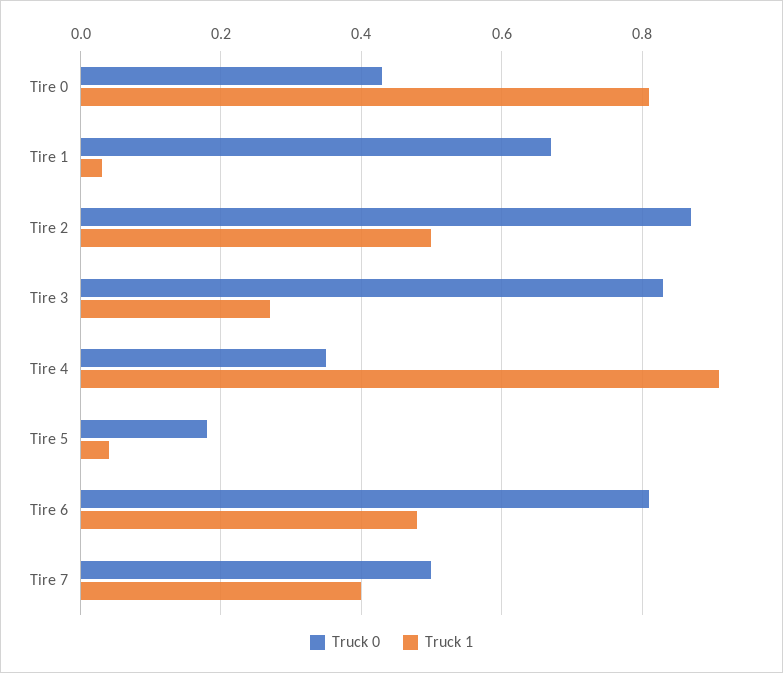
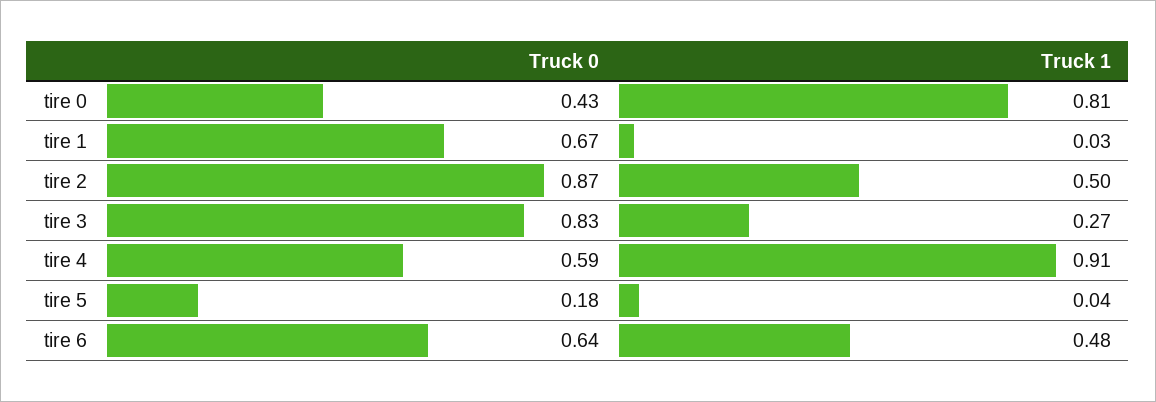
  {
    "Truck 0": {
      "Tire 0": 0.43,
      "Tire 1": 0.67,
      "Tire 2": 0.87,
      "Tire 3": 0.83,
-     "Tire 4": 0.35,
+     "Tire 4": 0.59,
      "Tire 5": 0.18,
-     "Tire 6": 0.8,
+     "Tire 6": 0.64
-     "Tire 7": 0.5
    },
    "Truck 1": {
      "Tire 0": 0.81,
      "Tire 1": 0.03,
      "Tire 2": 0.5,
      "Tire 3": 0.27,
      "Tire 4": 0.91,
      "Tire 5": 0.04,
-     "Tire 6": 0.48,
+     "Tire 6": 0.48
-     "Tire 7": 0.4
    }
  }

